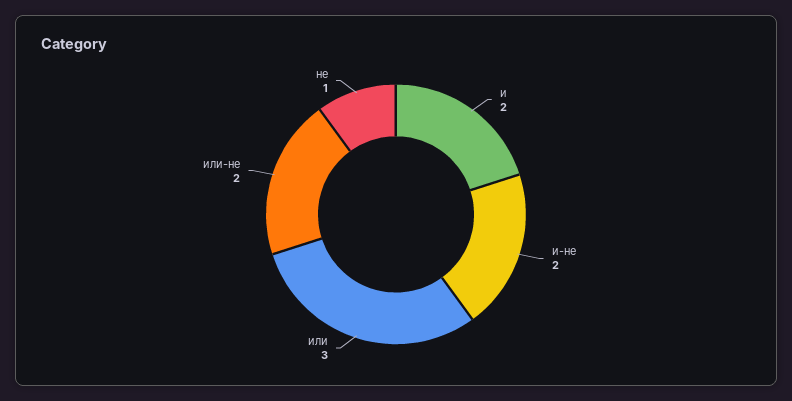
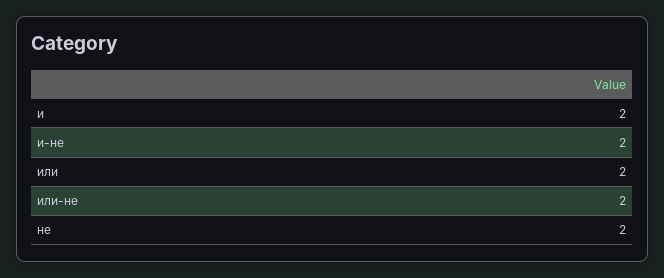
  {
    "и": 2,
    "и-не": 2,
-   "или": 3,
+   "или": 2,
    "или-не": 2,
-   "не": 1
+   "не": 2
  }

